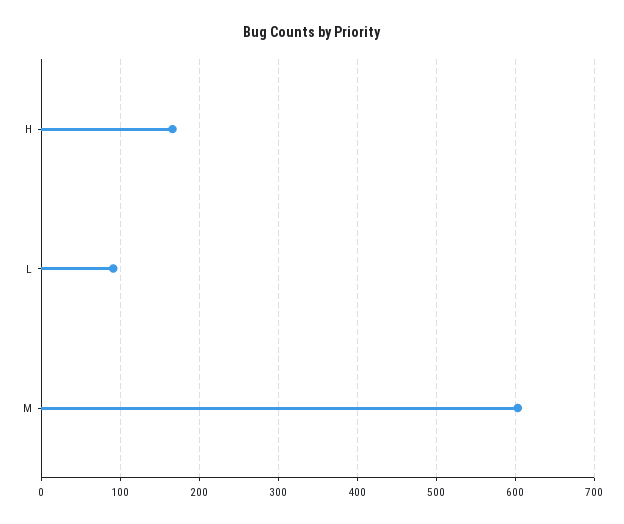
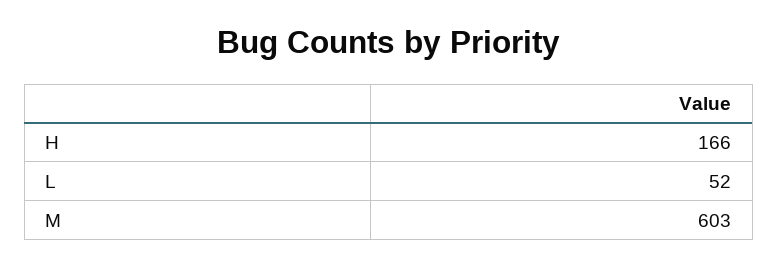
  {
    "H": 166,
-   "L": 90,
+   "L": 52,
    "M": 603
  }

